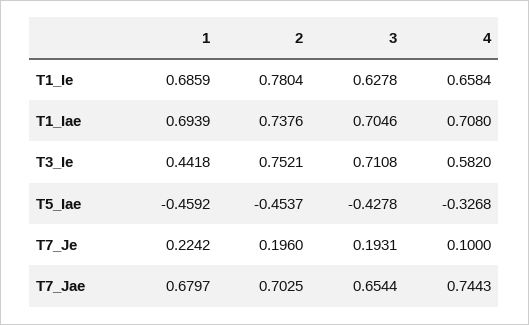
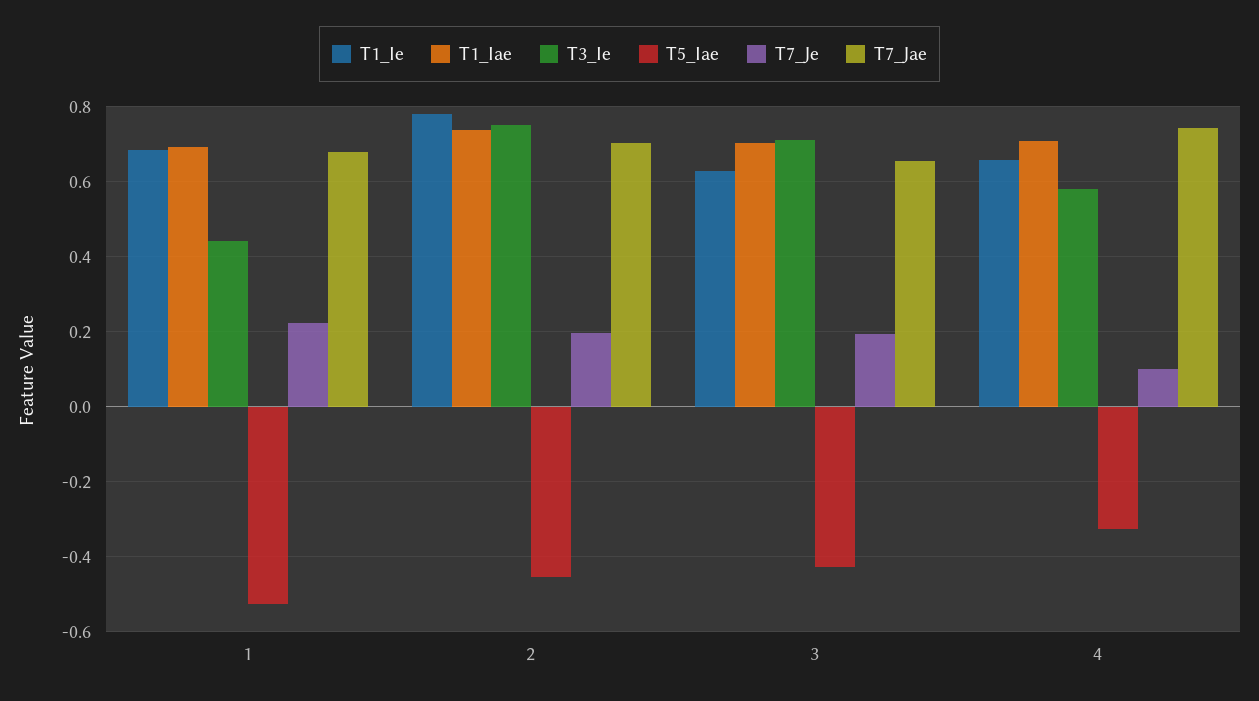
  {
    "T1_Ie": {
      "1": 0.6859,
      "2": 0.7804,
      "3": 0.6278,
      "4": 0.6584
    },
    "T1_Iae": {
      "1": 0.6939,
      "2": 0.7376,
      "3": 0.7046,
      "4": 0.708
    },
    "T3_Ie": {
      "1": 0.4418,
      "2": 0.7521,
      "3": 0.7108,
      "4": 0.582
    },
    "T5_Iae": {
-     "1": -0.4592,
+     "1": -0.52,
      "2": -0.4537,
      "3": -0.4278,
      "4": -0.3268
    },
    "T7_Je": {
      "1": 0.2242,
      "2": 0.196,
      "3": 0.1931,
      "4": 0.1
    },
    "T7_Jae": {
      "1": 0.6797,
      "2": 0.7025,
      "3": 0.6544,
      "4": 0.7443
    }
  }

